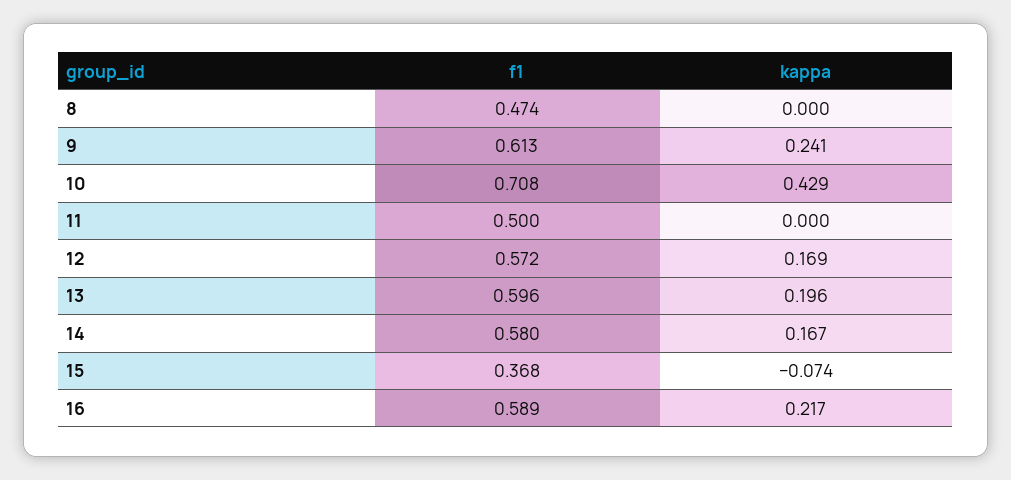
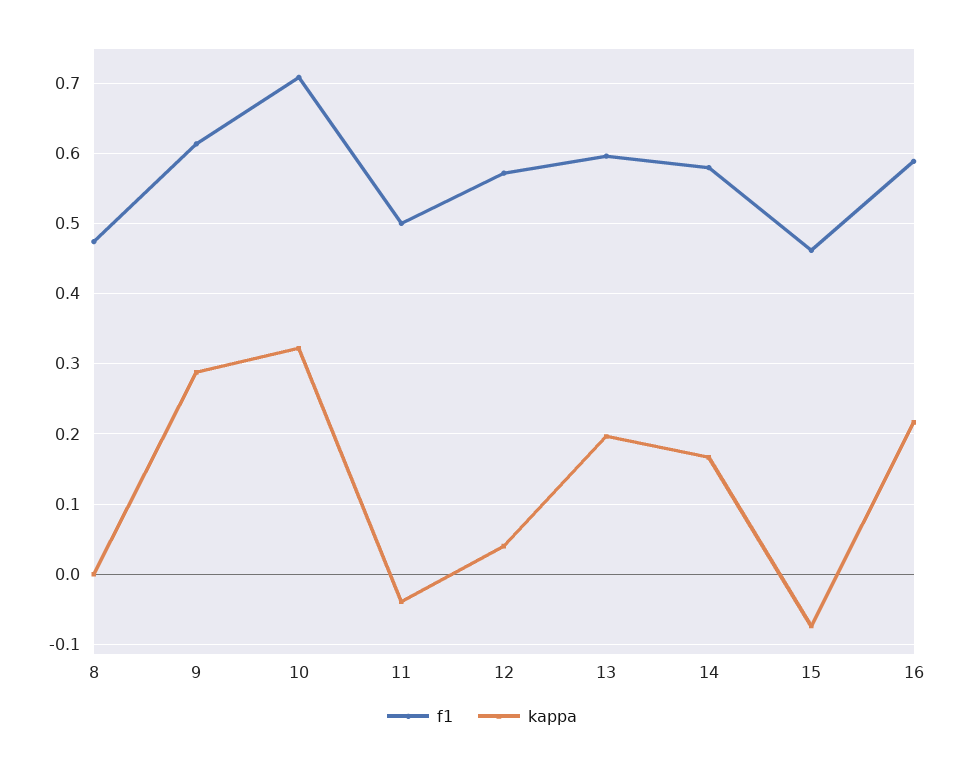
  {
    "f1": {
      "8": 0.474,
      "9": 0.613,
      "10": 0.708,
      "11": 0.5,
      "12": 0.572,
      "13": 0.596,
      "14": 0.58,
-     "15": 0.368,
+     "15": 0.46,
      "16": 0.589
    },
    "kappa": {
      "8": 0,
-     "9": 0.241,
+     "9": 0.29,
-     "10": 0.429,
+     "10": 0.32,
-     "11": 0,
+     "11": -0.04,
-     "12": 0.169,
+     "12": 0.04,
      "13": 0.196,
      "14": 0.167,
      "15": -0.074,
      "16": 0.217
    }
  }

